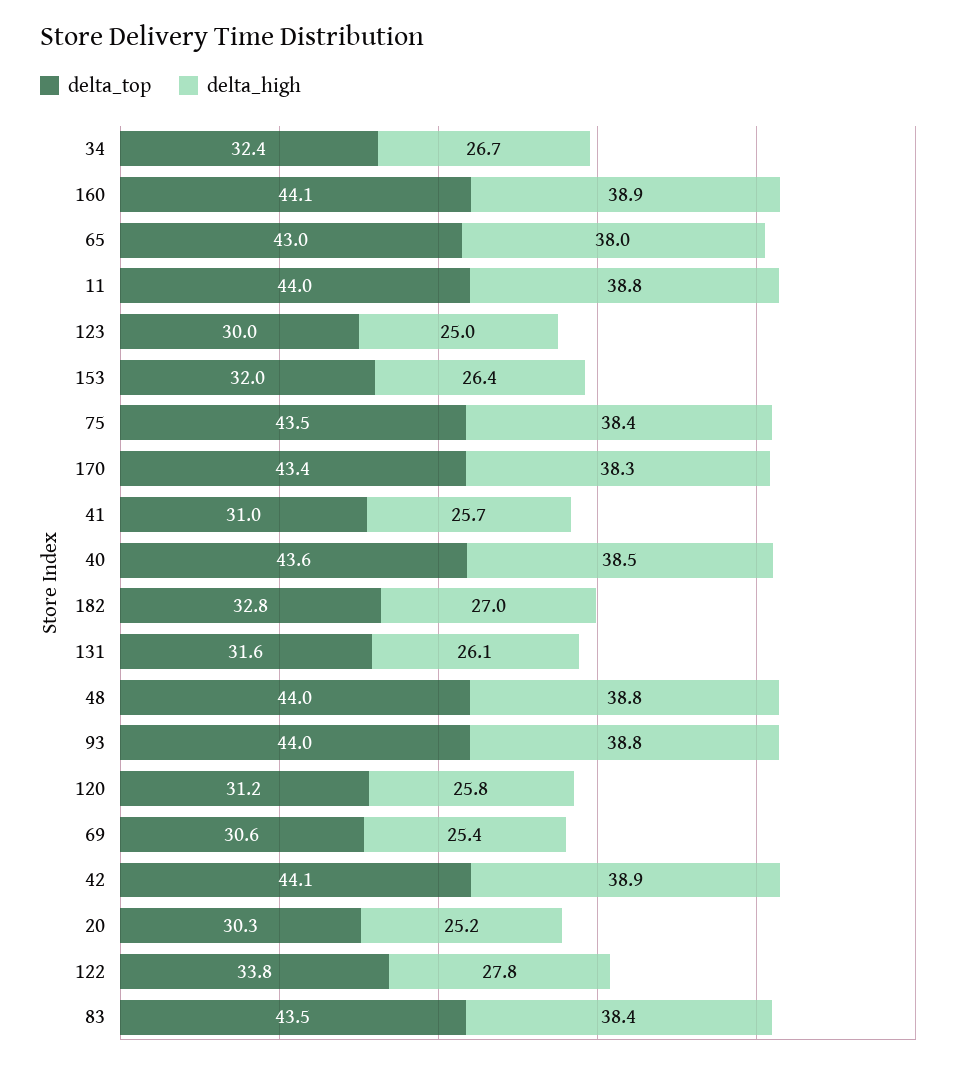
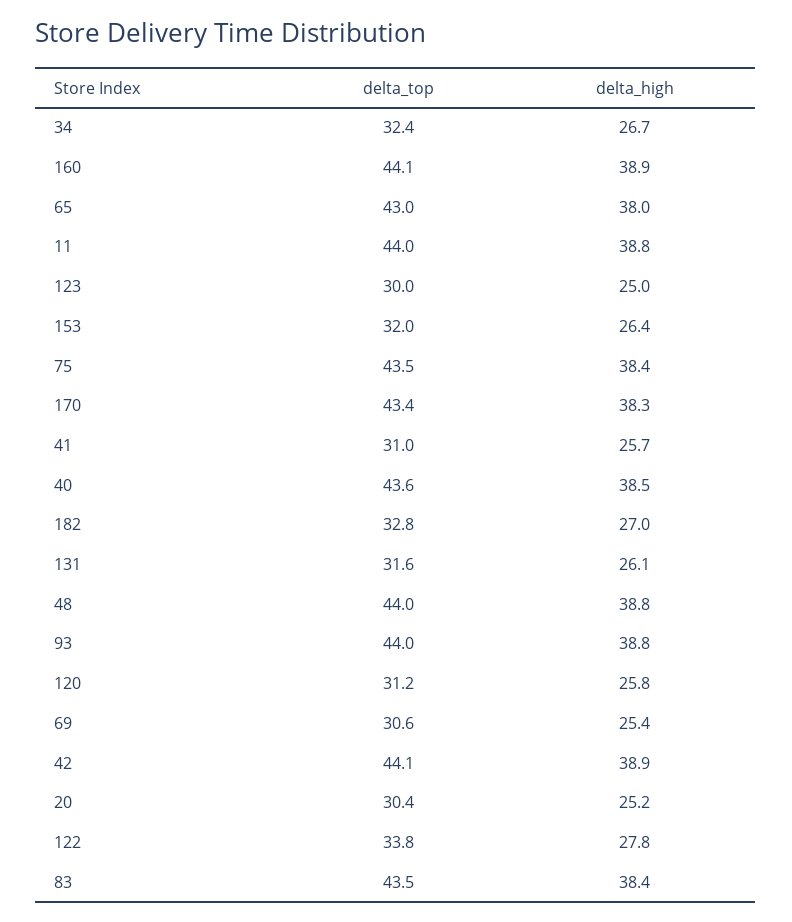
  {
    "delta_top": {
      "34": 32.4,
      "160": 44.1,
      "65": 43,
      "11": 44,
      "123": 30,
      "153": 32,
      "75": 43.5,
      "170": 43.4,
      "41": 31,
      "40": 43.6,
      "182": 32.8,
      "131": 31.6,
      "48": 44,
      "93": 44,
      "120": 31.2,
      "69": 30.6,
      "42": 44.1,
-     "20": 30.3,
+     "20": 30.4,
      "122": 33.8,
      "83": 43.5
    },
    "delta_high": {
      "34": 26.7,
      "160": 38.9,
      "65": 38,
      "11": 38.8,
      "123": 25,
      "153": 26.4,
      "75": 38.4,
      "170": 38.3,
      "41": 25.7,
      "40": 38.5,
      "182": 27,
      "131": 26.1,
      "48": 38.8,
      "93": 38.8,
      "120": 25.8,
      "69": 25.4,
      "42": 38.9,
      "20": 25.2,
      "122": 27.8,
      "83": 38.4
    }
  }

